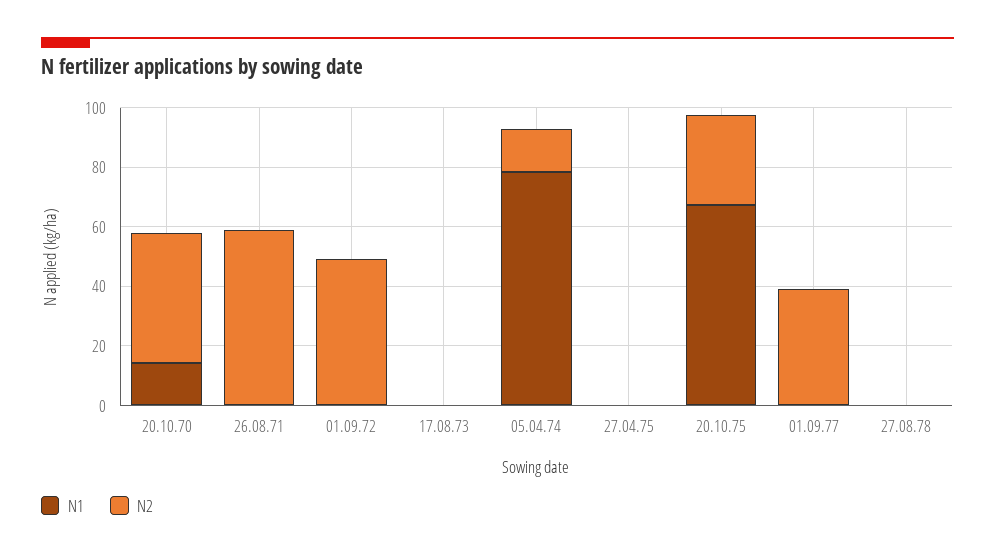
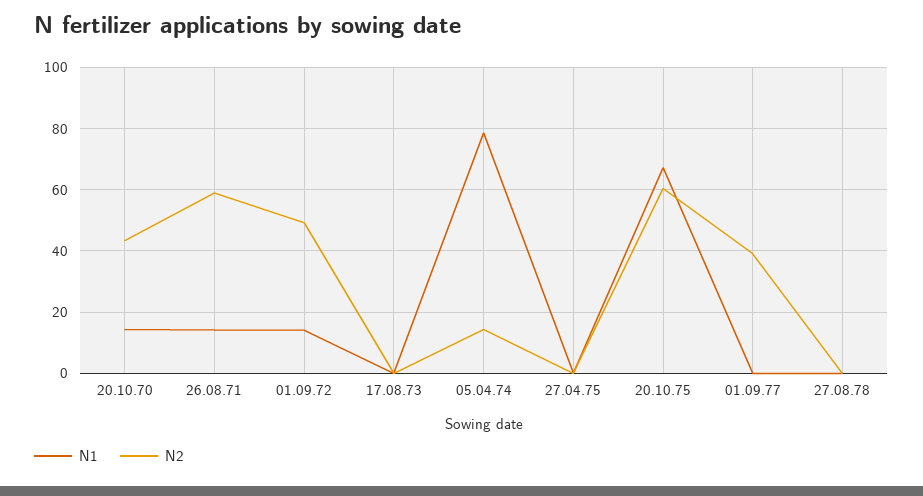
  {
    "N1": {
      "20.10.70": 14,
-     "26.08.71": 0,
+     "26.08.71": 14,
-     "01.09.72": 0,
+     "01.09.72": 14,
      "17.08.73": 0,
      "05.04.74": 78,
      "27.04.75": 0,
      "20.10.75": 68,
      "01.09.77": 0,
      "27.08.78": 0
    },
    "N2": {
      "20.10.70": 44,
      "26.08.71": 60,
      "01.09.72": 50,
      "17.08.73": 0,
      "05.04.74": 14,
      "27.04.75": 0,
-     "20.10.75": 30,
+     "20.10.75": 60,
      "01.09.77": 40,
      "27.08.78": 0
    }
  }

